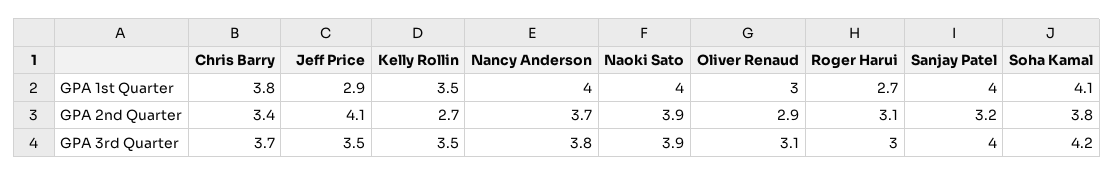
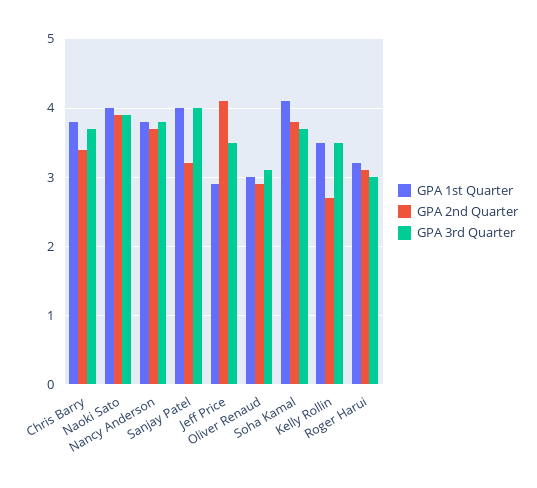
  {
    "GPA 1st Quarter": {
      "Chris Barry": 3.8,
      "Jeff Price": 2.9,
      "Kelly Rollin": 3.5,
-     "Nancy Anderson": 4,
+     "Nancy Anderson": 3.8,
      "Naoki Sato": 4,
      "Oliver Renaud": 3,
-     "Roger Harui": 2.7,
+     "Roger Harui": 3.2,
      "Sanjay Patel": 4,
      "Soha Kamal": 4.1
    },
    "GPA 2nd Quarter": {
      "Chris Barry": 3.4,
      "Jeff Price": 4.1,
      "Kelly Rollin": 2.7,
      "Nancy Anderson": 3.7,
      "Naoki Sato": 3.9,
      "Oliver Renaud": 2.9,
      "Roger Harui": 3.1,
      "Sanjay Patel": 3.2,
      "Soha Kamal": 3.8
    },
    "GPA 3rd Quarter": {
      "Chris Barry": 3.7,
      "Jeff Price": 3.5,
      "Kelly Rollin": 3.5,
      "Nancy Anderson": 3.8,
      "Naoki Sato": 3.9,
      "Oliver Renaud": 3.1,
      "Roger Harui": 3,
      "Sanjay Patel": 4,
-     "Soha Kamal": 4.2
+     "Soha Kamal": 3.7
    }
  }

